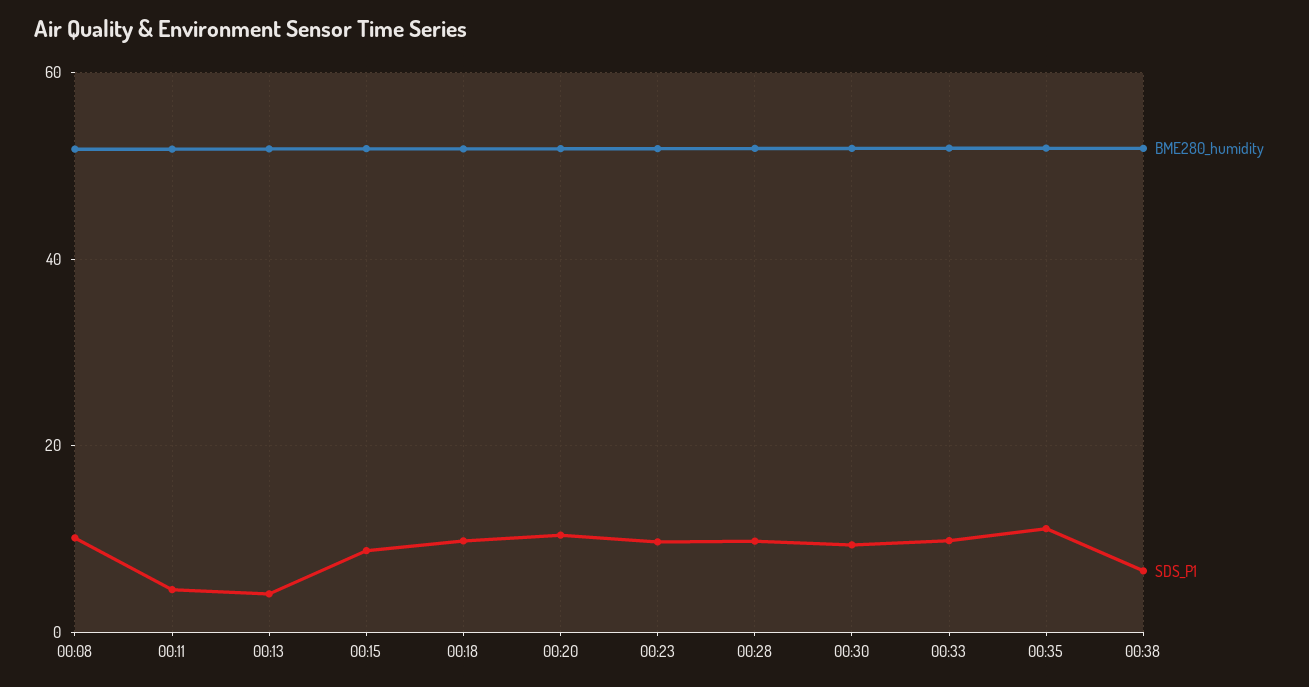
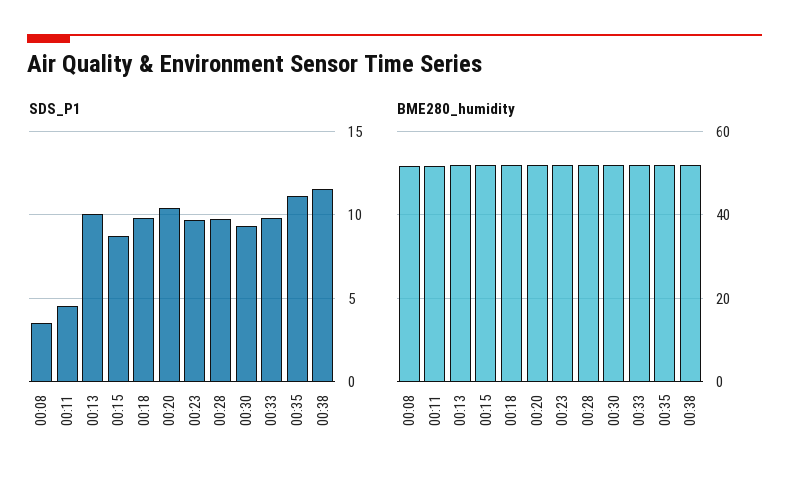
  {
    "BME280_humidity": {
      "00:08": 52,
      "00:11": 52,
      "00:13": 52,
      "00:15": 52,
      "00:18": 52,
      "00:20": 52,
      "00:23": 52,
      "00:28": 52,
      "00:30": 52,
      "00:33": 52,
      "00:35": 52,
      "00:38": 52
    },
    "SDS_P1": {
-     "00:08": 10,
+     "00:08": 3.5,
      "00:11": 4.5,
-     "00:13": 4,
+     "00:13": 10,
      "00:15": 8.5,
      "00:18": 10,
      "00:20": 10.5,
      "00:23": 9.5,
      "00:28": 10,
      "00:30": 9.5,
      "00:33": 10,
      "00:35": 11,
-     "00:38": 6
+     "00:38": 11.5
    }
  }

